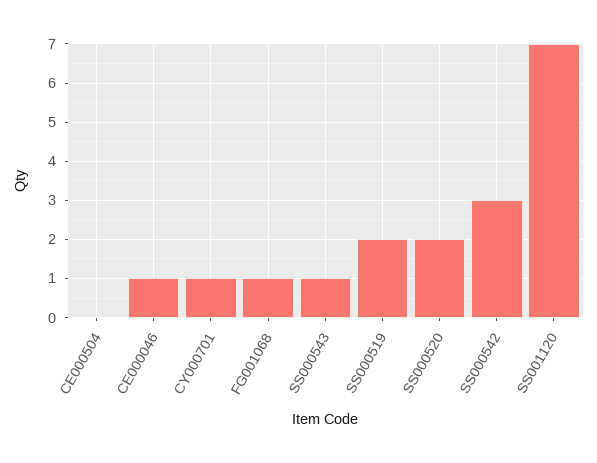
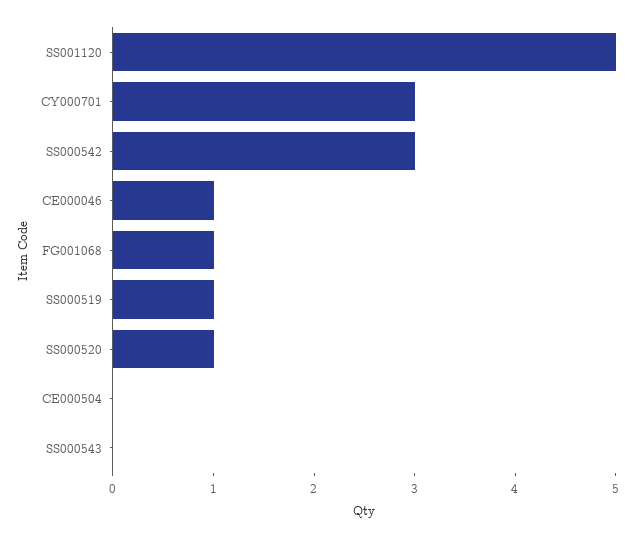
  {
    "CE000504": 0,
    "CE000046": 1,
-   "CY000701": 1,
+   "CY000701": 3,
    "FG001068": 1,
-   "SS000543": 1,
+   "SS000543": 0,
-   "SS000519": 2,
+   "SS000519": 1,
-   "SS000520": 2,
+   "SS000520": 1,
    "SS000542": 3,
-   "SS001120": 7
+   "SS001120": 5
  }

